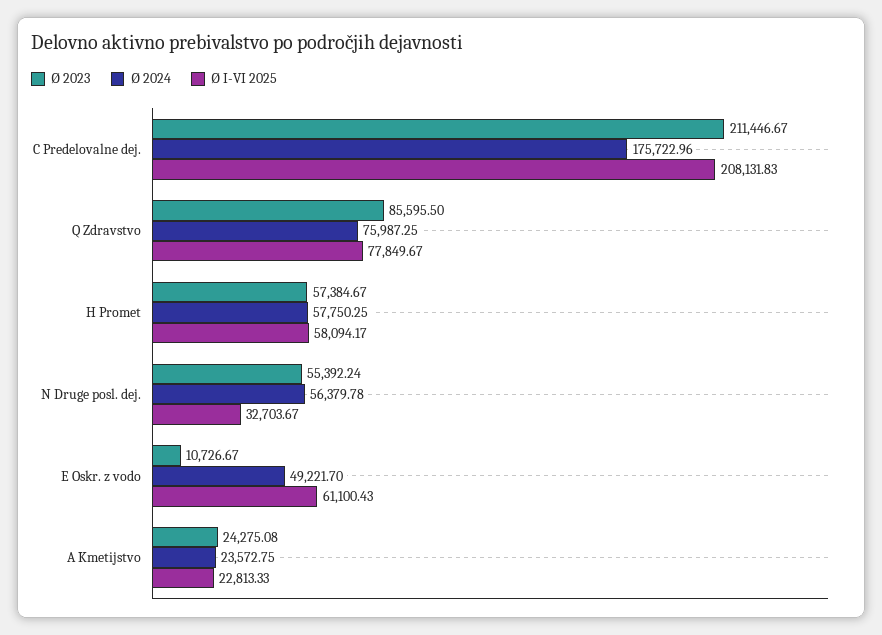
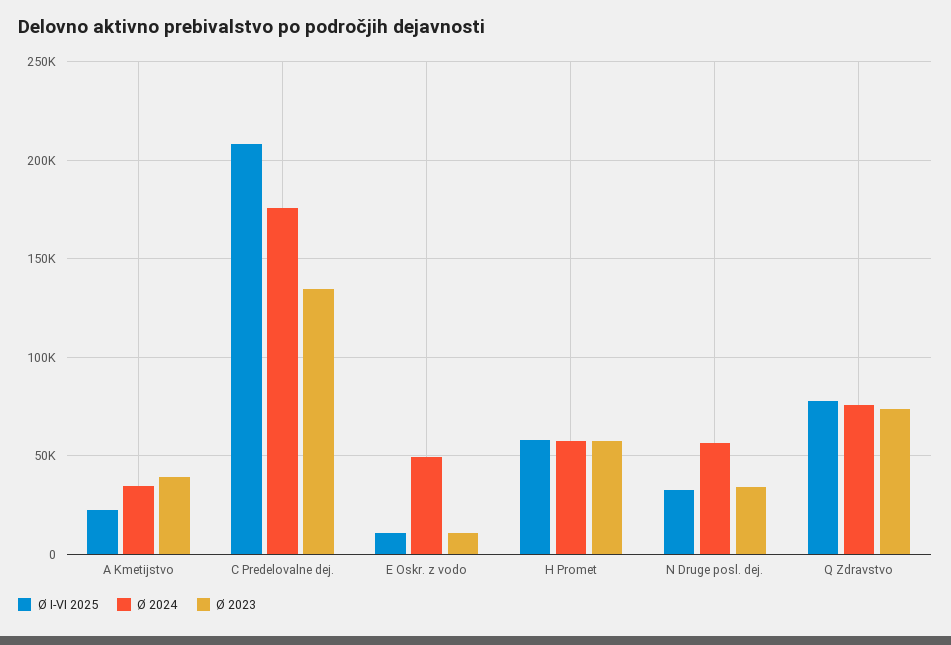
  {
    "Ø 2023": {
-     "C Predelovalne dej.": 211446.67,
+     "C Predelovalne dej.": 135000,
-     "Q Zdravstvo": 85595.5,
+     "Q Zdravstvo": 75000,
      "H Promet": 57384.67,
-     "N Druge posl. dej.": 55392.24,
+     "N Druge posl. dej.": 35000,
      "E Oskr. z vodo": 10726.67,
-     "A Kmetijstvo": 24275.08
+     "A Kmetijstvo": 40000
    },
    "Ø 2024": {
      "C Predelovalne dej.": 175722.96,
      "Q Zdravstvo": 75987.25,
      "H Promet": 57750.25,
      "N Druge posl. dej.": 56379.78,
      "E Oskr. z vodo": 49221.7,
-     "A Kmetijstvo": 23572.75
+     "A Kmetijstvo": 35000
    },
    "Ø I-VI 2025": {
      "C Predelovalne dej.": 208131.83,
      "Q Zdravstvo": 77849.67,
      "H Promet": 58094.17,
      "N Druge posl. dej.": 32703.67,
-     "E Oskr. z vodo": 61100.43,
+     "E Oskr. z vodo": 10000,
      "A Kmetijstvo": 22813.33
    }
  }

